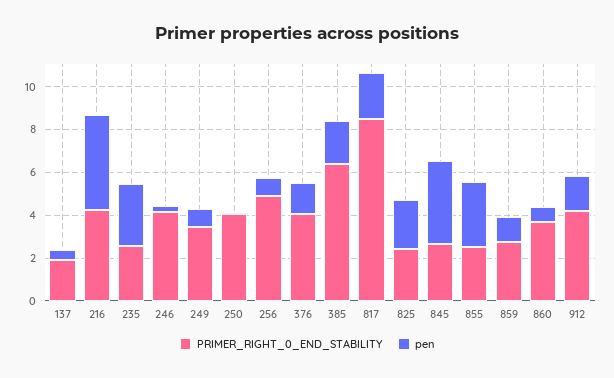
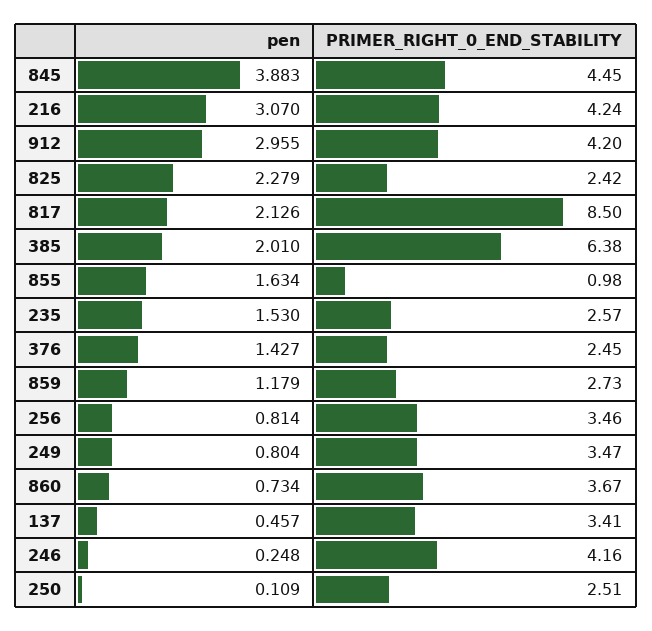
  {
    "PRIMER_RIGHT_0_END_STABILITY": {
-     "137": 2,
+     "137": 3.41,
      "216": 4.24,
      "235": 2.57,
      "246": 4.16,
      "249": 3.47,
-     "250": 4,
+     "250": 2.51,
-     "256": 5,
+     "256": 3.46,
-     "376": 4,
+     "376": 2.45,
      "385": 6.38,
      "817": 8.5,
      "825": 2.42,
-     "845": 2.5,
+     "845": 4.45,
-     "855": 2.5,
+     "855": 0.98,
      "859": 2.73,
      "860": 3.67,
      "912": 4.2
    },
    "pen": {
      "137": 0.457,
-     "216": 4.5,
+     "216": 3.07,
-     "235": 3,
+     "235": 1.53,
      "246": 0.248,
      "249": 0.804,
      "250": 0.109,
      "256": 0.814,
      "376": 1.427,
      "385": 2.01,
      "817": 2.126,
      "825": 2.279,
      "845": 3.883,
-     "855": 3,
+     "855": 1.634,
      "859": 1.179,
      "860": 0.734,
-     "912": 1.5
+     "912": 2.955
    }
  }

